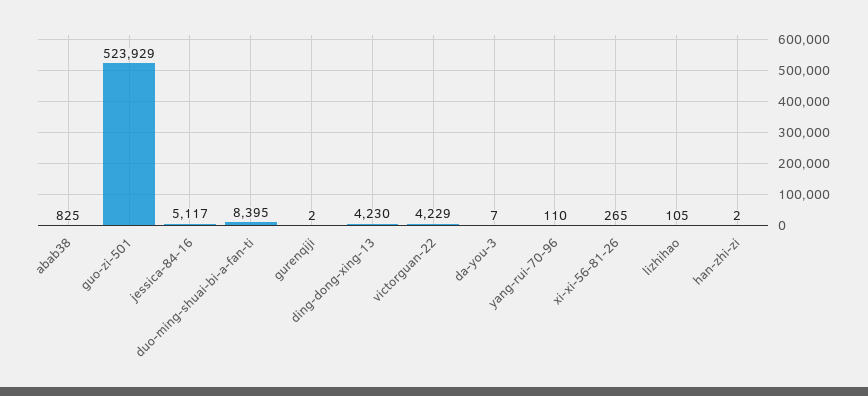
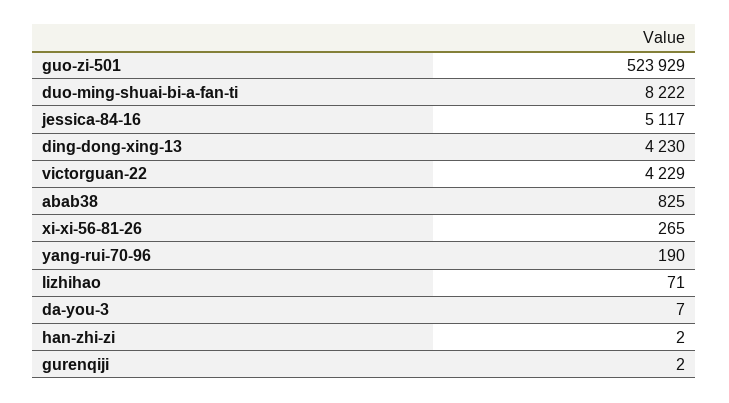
  {
    "abab38": 825,
    "guo-zi-501": 523929,
    "jessica-84-16": 5117,
-   "duo-ming-shuai-bi-a-fan-ti": 8395,
+   "duo-ming-shuai-bi-a-fan-ti": 8222,
    "gurenqiji": 2,
    "ding-dong-xing-13": 4230,
    "victorguan-22": 4229,
    "da-you-3": 7,
-   "yang-rui-70-96": 110,
+   "yang-rui-70-96": 190,
    "xi-xi-56-81-26": 265,
-   "lizhihao": 105,
+   "lizhihao": 71,
    "han-zhi-zi": 2
  }

